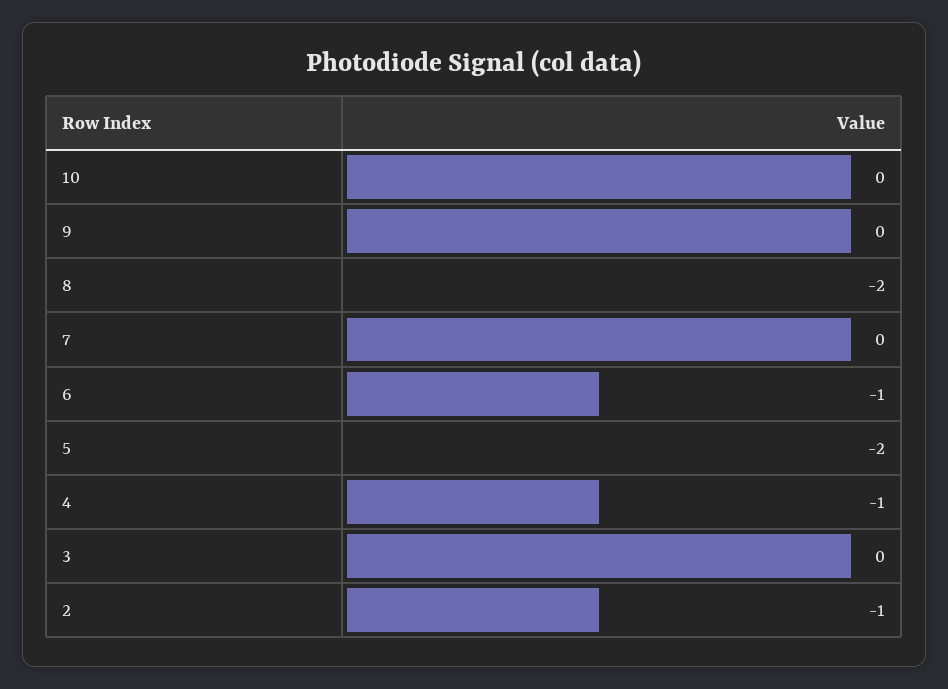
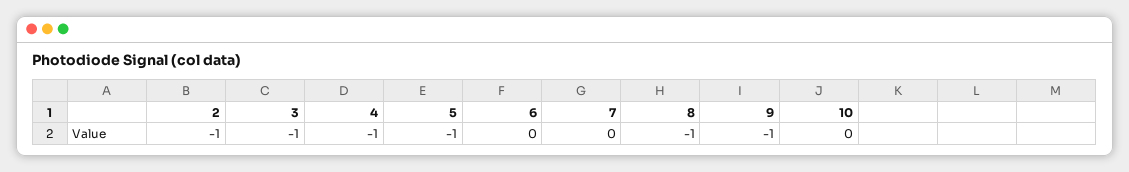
  {
    "10": 0,
-   "9": 0,
+   "9": -1,
-   "8": -2,
+   "8": -1,
    "7": 0,
-   "6": -1,
+   "6": 0,
-   "5": -2,
+   "5": -1,
    "4": -1,
-   "3": 0,
+   "3": -1,
    "2": -1
  }

